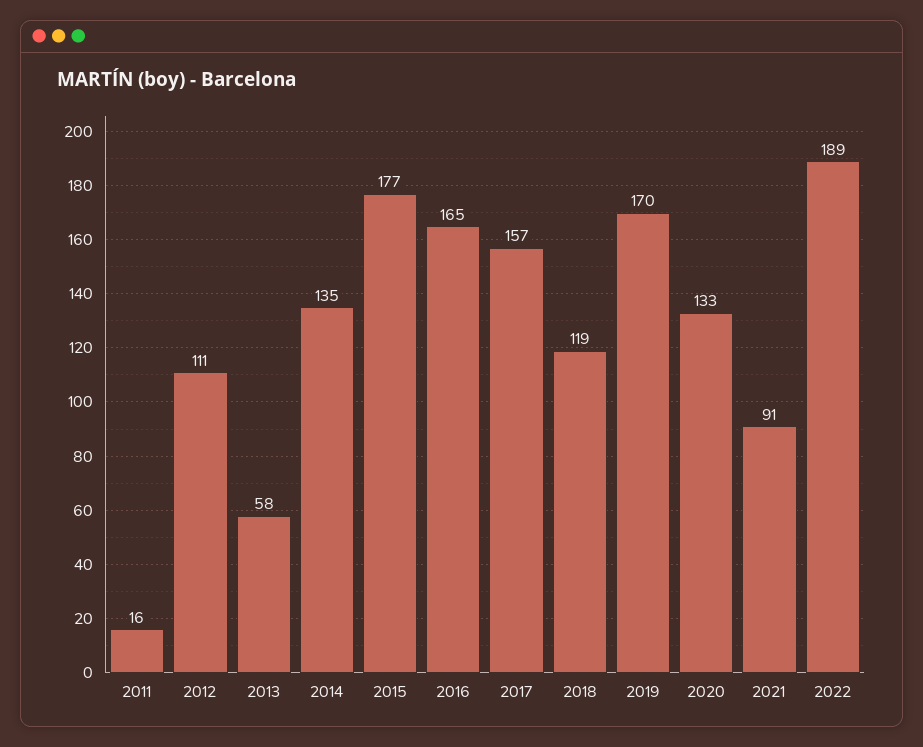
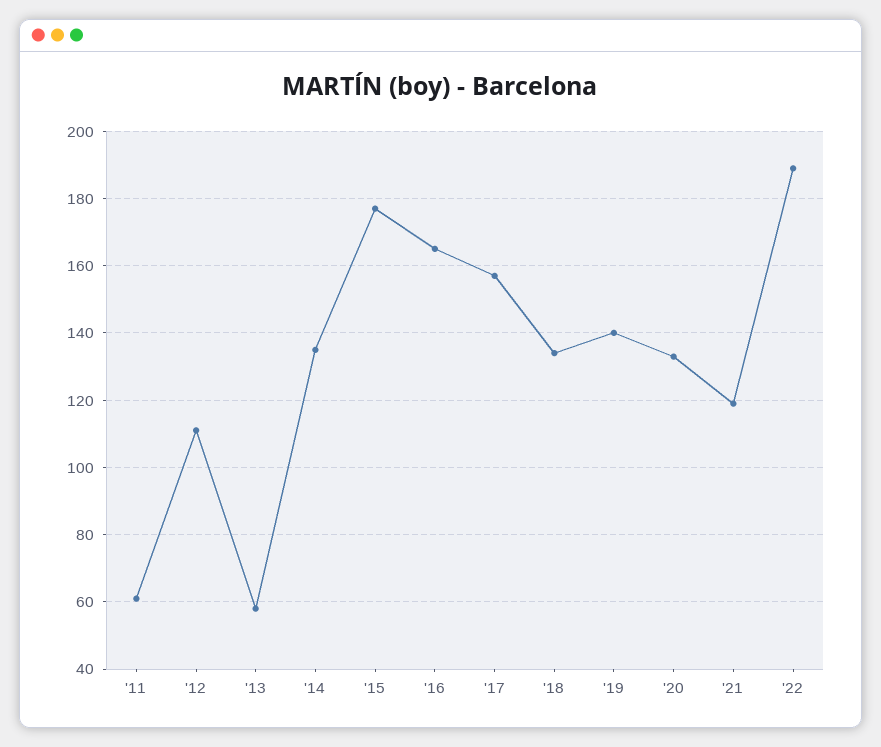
  {
-   "2011": 16,
+   "2011": 60,
    "2012": 111,
    "2013": 58,
    "2014": 135,
    "2015": 177,
    "2016": 165,
    "2017": 157,
-   "2018": 119,
+   "2018": 135,
-   "2019": 170,
+   "2019": 140,
    "2020": 133,
-   "2021": 91,
+   "2021": 120,
    "2022": 189
  }

